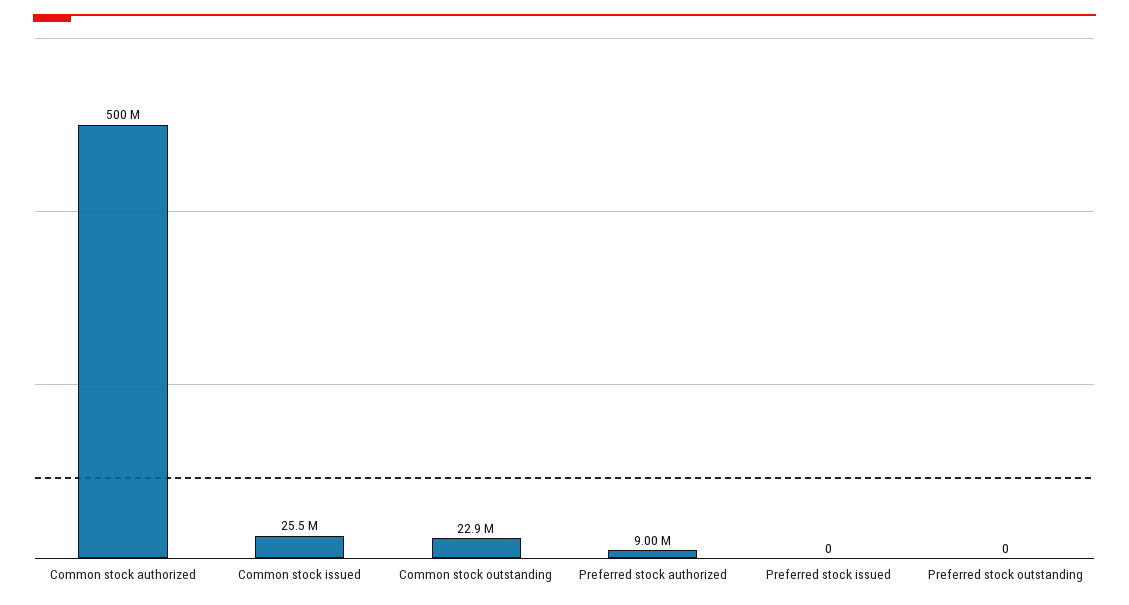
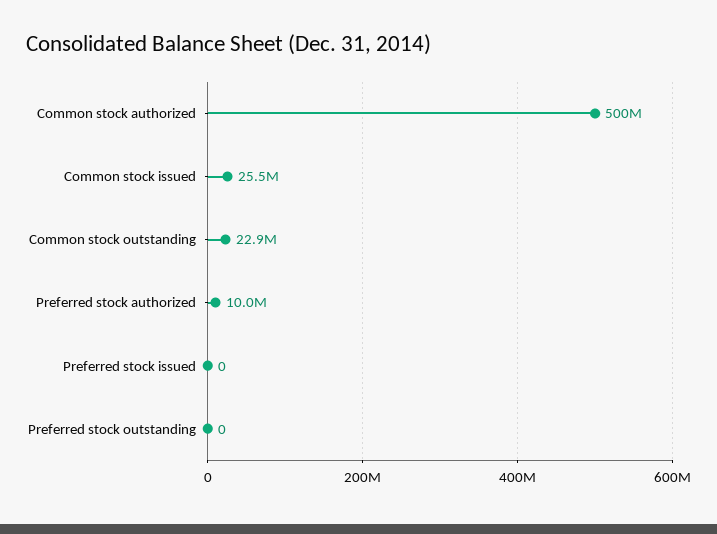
  {
    "Common stock authorized": 500000000,
    "Common stock issued": 25500000,
    "Common stock outstanding": 22900000,
-   "Preferred stock authorized": 9000000,
+   "Preferred stock authorized": 10000000,
    "Preferred stock issued": 0,
    "Preferred stock outstanding": 0
  }

